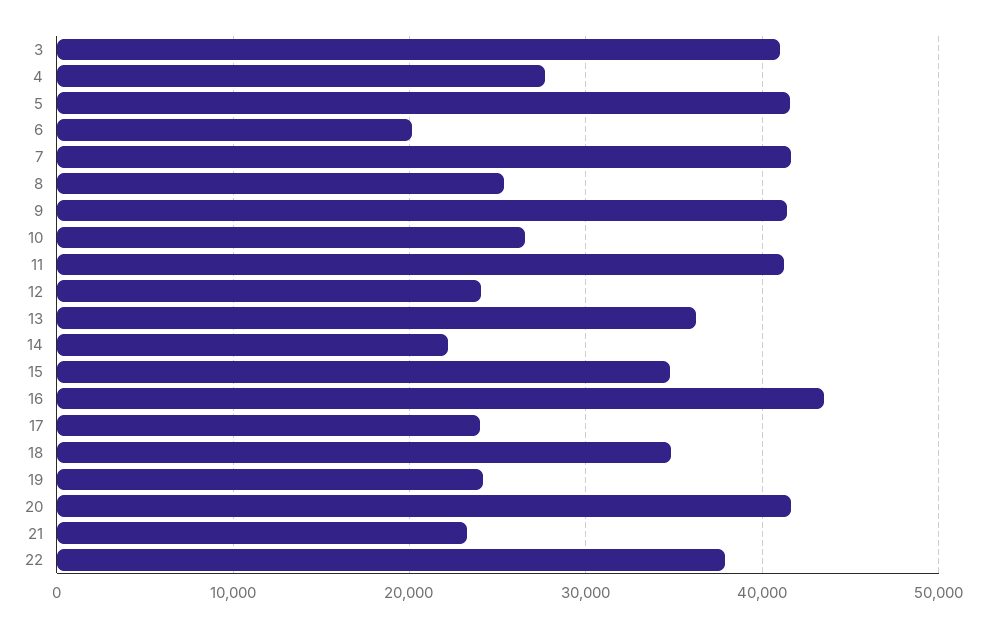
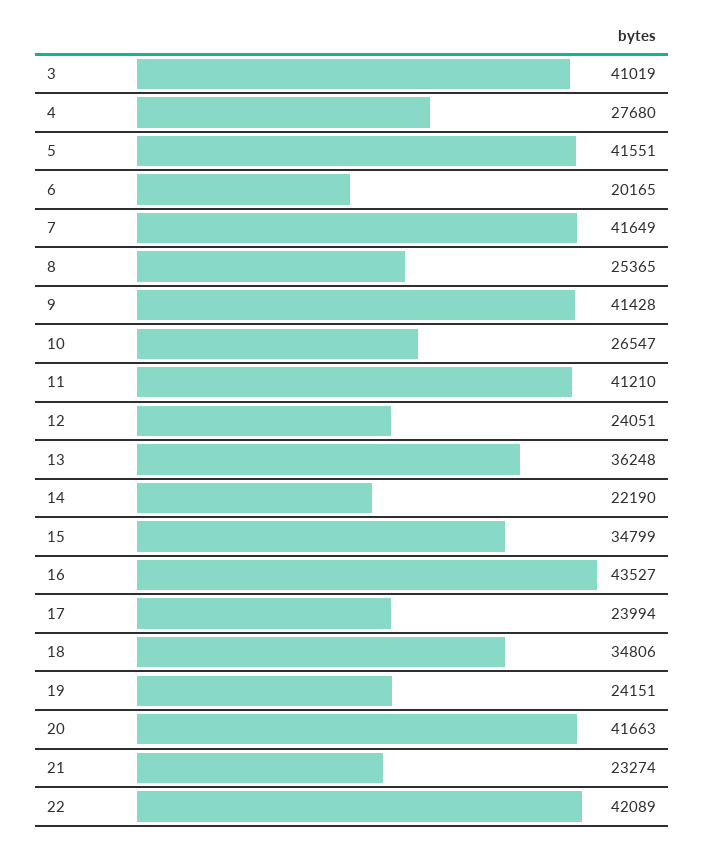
  {
    "3": 41019,
    "4": 27680,
    "5": 41551,
    "6": 20165,
    "7": 41649,
    "8": 25365,
    "9": 41428,
    "10": 26547,
    "11": 41210,
    "12": 24051,
    "13": 36248,
    "14": 22190,
    "15": 34799,
    "16": 43527,
    "17": 23994,
    "18": 34806,
    "19": 24151,
    "20": 41663,
    "21": 23274,
-   "22": 38000
+   "22": 42089
  }

